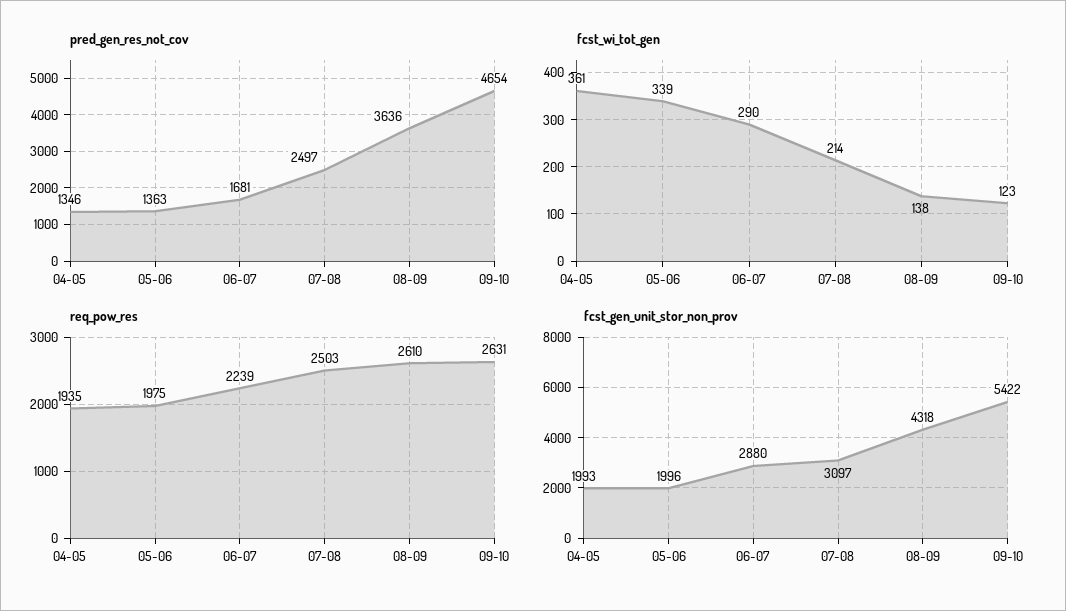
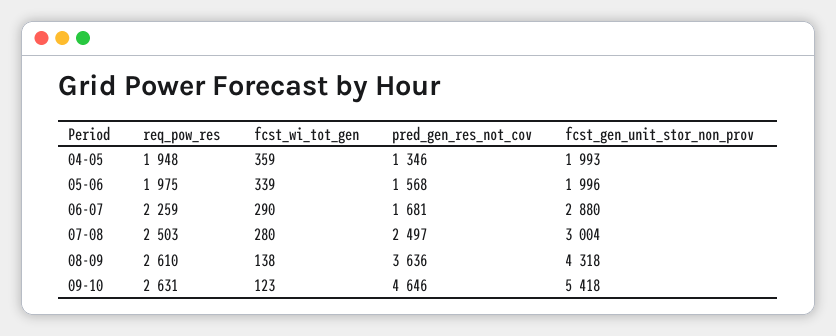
  {
    "pred_gen_res_not_cov": {
      "04-05": 1346,
-     "05-06": 1363,
+     "05-06": 1568,
      "06-07": 1681,
      "07-08": 2497,
      "08-09": 3636,
-     "09-10": 4654
+     "09-10": 4646
    },
    "fcst_wi_tot_gen": {
-     "04-05": 361,
+     "04-05": 359,
      "05-06": 339,
      "06-07": 290,
-     "07-08": 214,
+     "07-08": 280,
      "08-09": 138,
      "09-10": 123
    },
    "req_pow_res": {
-     "04-05": 1935,
+     "04-05": 1948,
      "05-06": 1975,
-     "06-07": 2239,
+     "06-07": 2259,
      "07-08": 2503,
      "08-09": 2610,
      "09-10": 2631
    },
    "fcst_gen_unit_stor_non_prov": {
      "04-05": 1993,
      "05-06": 1996,
      "06-07": 2880,
-     "07-08": 3097,
+     "07-08": 3004,
      "08-09": 4318,
-     "09-10": 5422
+     "09-10": 5418
    }
  }

